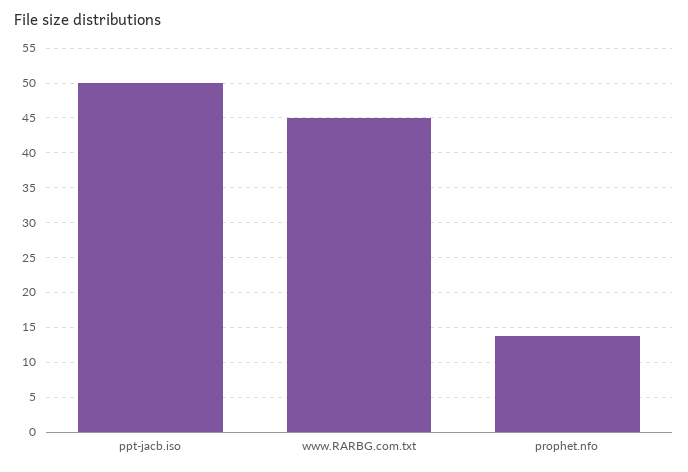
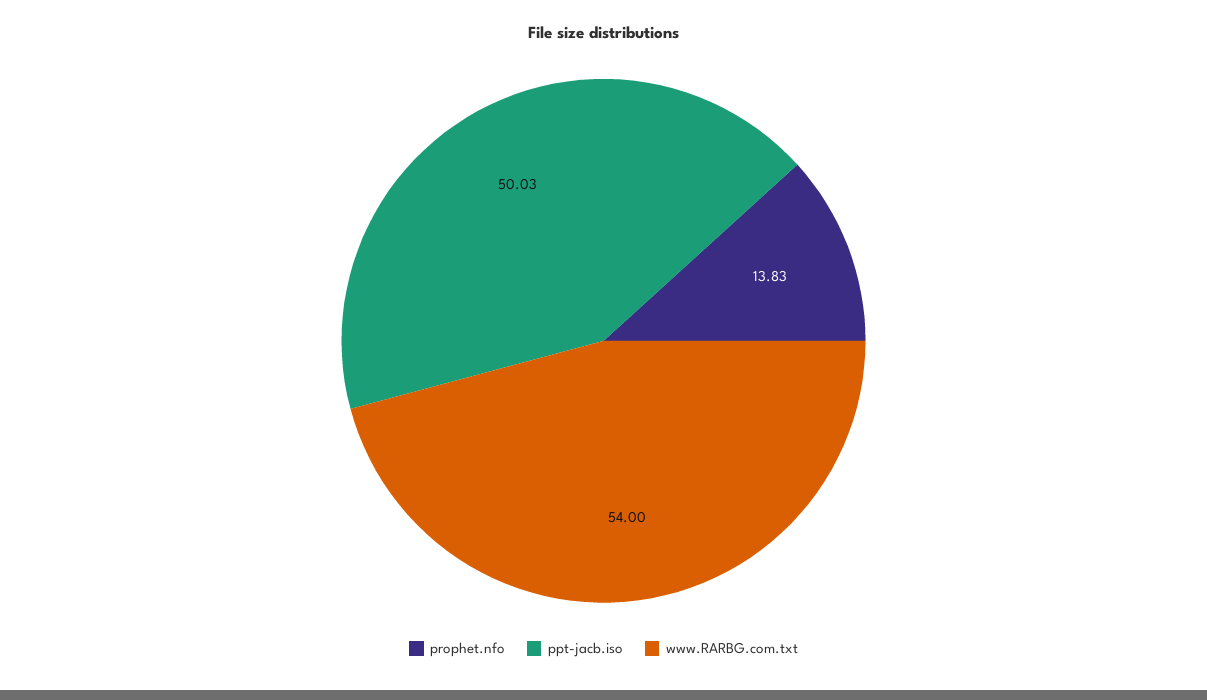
  {
    "ppt-jacb.iso": 50.03,
-   "www.RARBG.com.txt": 45,
+   "www.RARBG.com.txt": 54,
    "prophet.nfo": 13.83
  }

